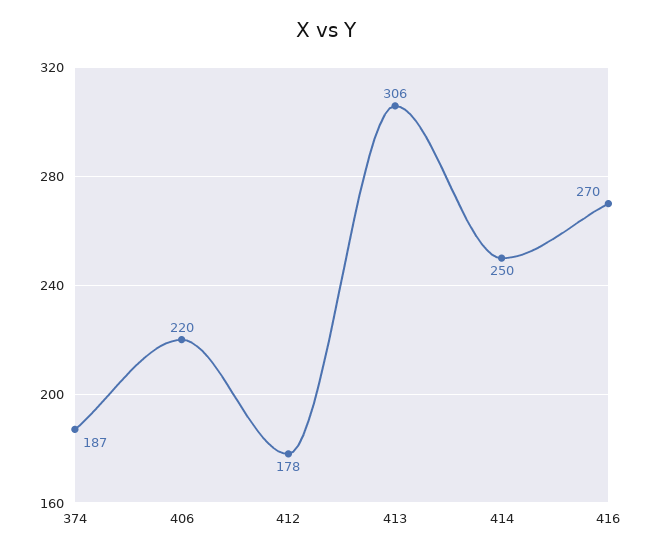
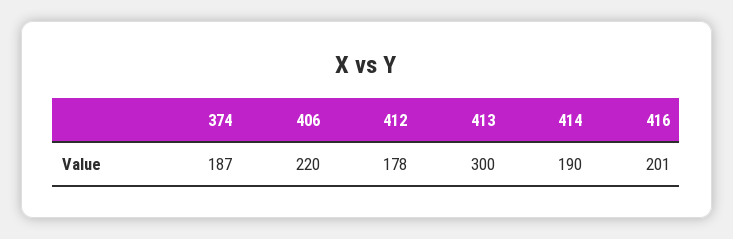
  {
    "374": 187,
    "406": 220,
    "412": 178,
-   "413": 306,
+   "413": 300,
-   "414": 250,
+   "414": 190,
-   "416": 270
+   "416": 201
  }

